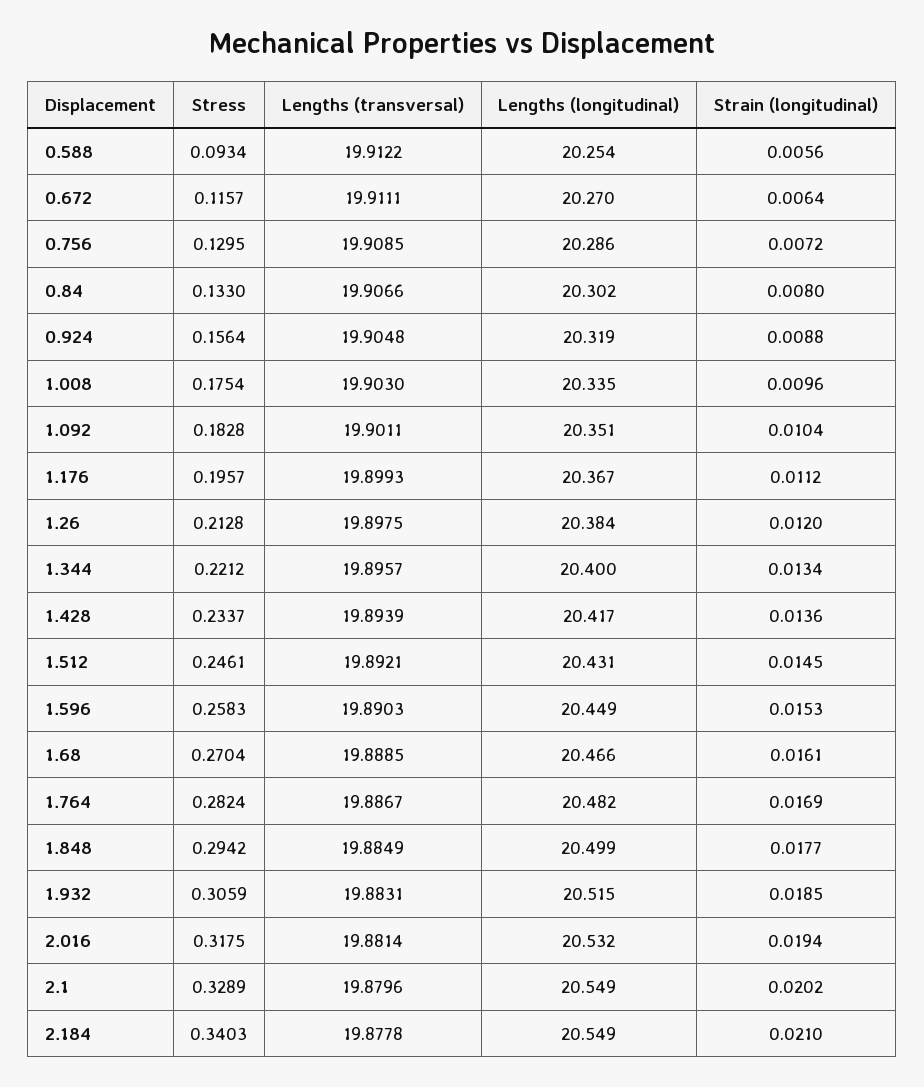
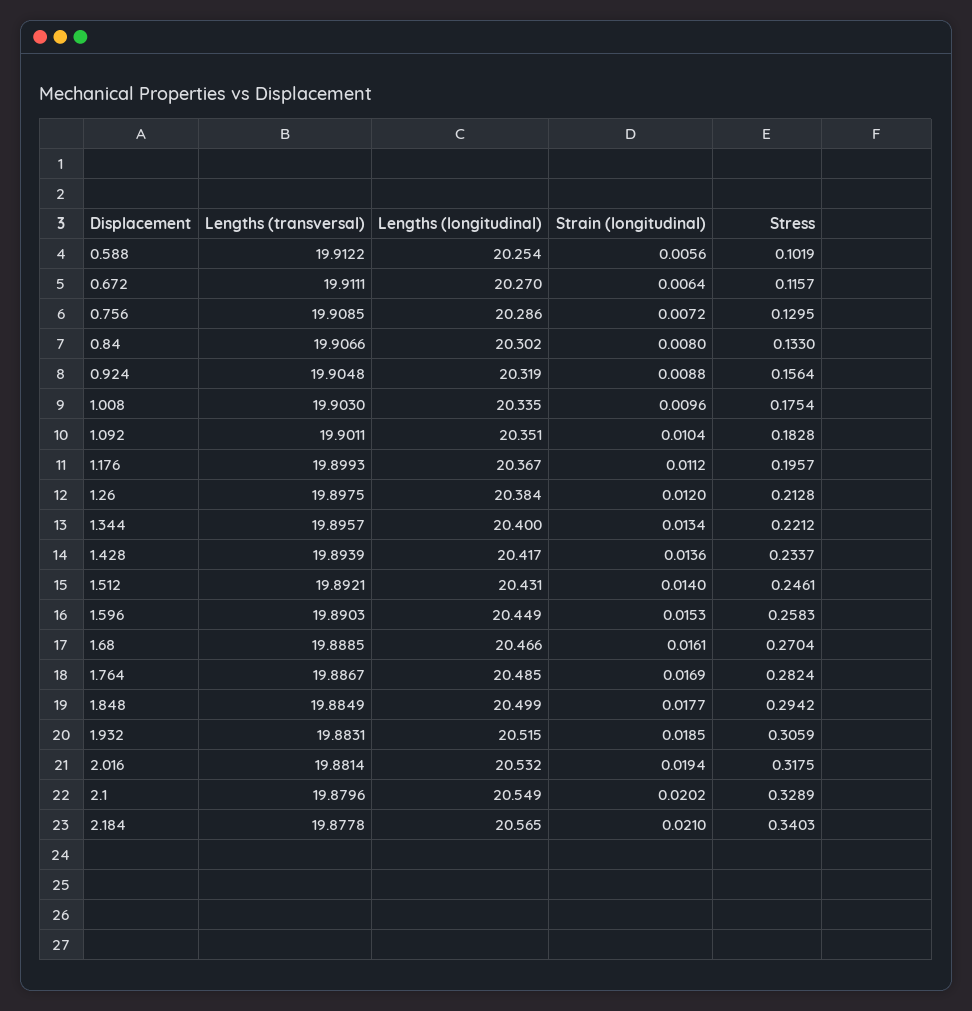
  {
    "Stress": {
-     "0.588": 0.0934,
+     "0.588": 0.1019,
      "0.672": 0.1157,
      "0.756": 0.1295,
      "0.84": 0.133,
      "0.924": 0.1564,
      "1.008": 0.1754,
      "1.092": 0.1828,
      "1.176": 0.1957,
      "1.26": 0.2128,
      "1.344": 0.2212,
      "1.428": 0.2337,
      "1.512": 0.2461,
      "1.596": 0.2583,
      "1.68": 0.2704,
      "1.764": 0.2824,
      "1.848": 0.2942,
      "1.932": 0.3059,
      "2.016": 0.3175,
      "2.1": 0.3289,
      "2.184": 0.3403
    },
    "Lengths (transversal)": {
      "0.588": 19.9122,
      "0.672": 19.9111,
      "0.756": 19.9085,
      "0.84": 19.9066,
      "0.924": 19.9048,
      "1.008": 19.903,
      "1.092": 19.9011,
      "1.176": 19.8993,
      "1.26": 19.8975,
      "1.344": 19.8957,
      "1.428": 19.8939,
      "1.512": 19.8921,
      "1.596": 19.8903,
      "1.68": 19.8885,
      "1.764": 19.8867,
      "1.848": 19.8849,
      "1.932": 19.8831,
      "2.016": 19.8814,
      "2.1": 19.8796,
      "2.184": 19.8778
    },
    "Lengths (longitudinal)": {
      "0.588": 20.254,
      "0.672": 20.27,
      "0.756": 20.286,
      "0.84": 20.302,
      "0.924": 20.319,
      "1.008": 20.335,
      "1.092": 20.351,
      "1.176": 20.367,
      "1.26": 20.384,
      "1.344": 20.4,
      "1.428": 20.417,
      "1.512": 20.431,
      "1.596": 20.449,
      "1.68": 20.466,
-     "1.764": 20.482,
+     "1.764": 20.485,
      "1.848": 20.499,
      "1.932": 20.515,
      "2.016": 20.532,
      "2.1": 20.549,
-     "2.184": 20.549
+     "2.184": 20.565
    },
    "Strain (longitudinal)": {
      "0.588": 0.0056,
      "0.672": 0.0064,
      "0.756": 0.0072,
      "0.84": 0.008,
      "0.924": 0.0088,
      "1.008": 0.0096,
      "1.092": 0.0104,
      "1.176": 0.0112,
      "1.26": 0.012,
      "1.344": 0.0134,
      "1.428": 0.0136,
-     "1.512": 0.0145,
+     "1.512": 0.014,
      "1.596": 0.0153,
      "1.68": 0.0161,
      "1.764": 0.0169,
      "1.848": 0.0177,
      "1.932": 0.0185,
      "2.016": 0.0194,
      "2.1": 0.0202,
      "2.184": 0.021
    }
  }

